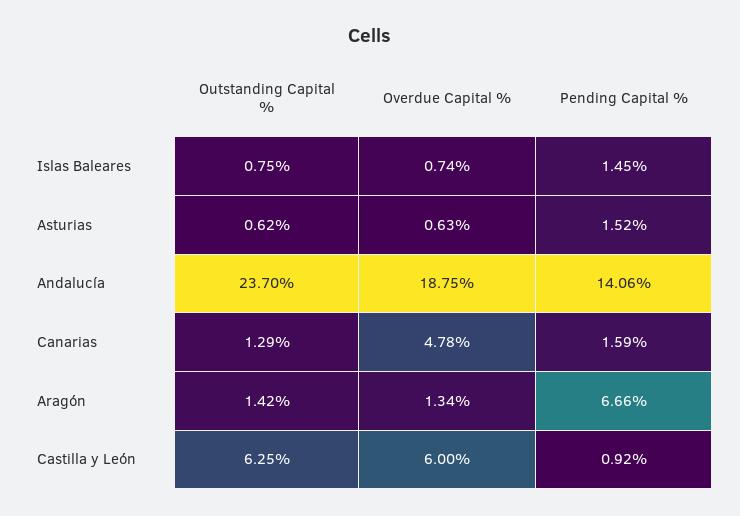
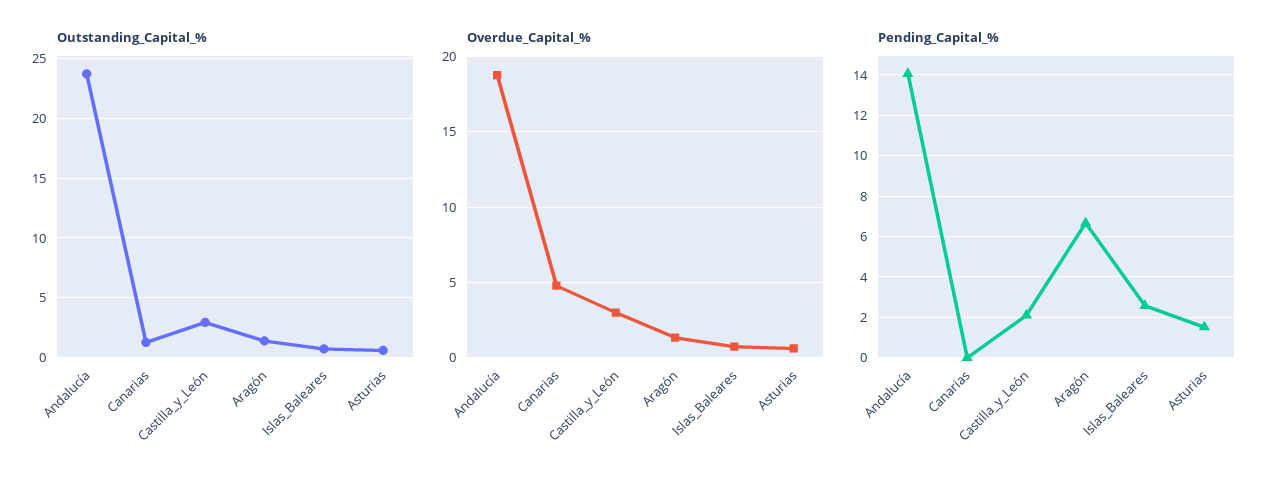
  {
    "Outstanding Capital %": {
      "Islas Baleares": 0.75,
      "Asturias": 0.62,
      "Andalucía": 23.7,
      "Canarias": 1.29,
      "Aragón": 1.42,
-     "Castilla y León": 6.25
+     "Castilla y León": 3
    },
    "Overdue Capital %": {
      "Islas Baleares": 0.74,
      "Asturias": 0.63,
      "Andalucía": 18.75,
      "Canarias": 4.78,
      "Aragón": 1.34,
-     "Castilla y León": 6
+     "Castilla y León": 3
    },
    "Pending Capital %": {
-     "Islas Baleares": 1.45,
+     "Islas Baleares": 2.5,
      "Asturias": 1.52,
      "Andalucía": 14.06,
-     "Canarias": 1.59,
+     "Canarias": 0,
      "Aragón": 6.66,
-     "Castilla y León": 0.92
+     "Castilla y León": 2
    }
  }

